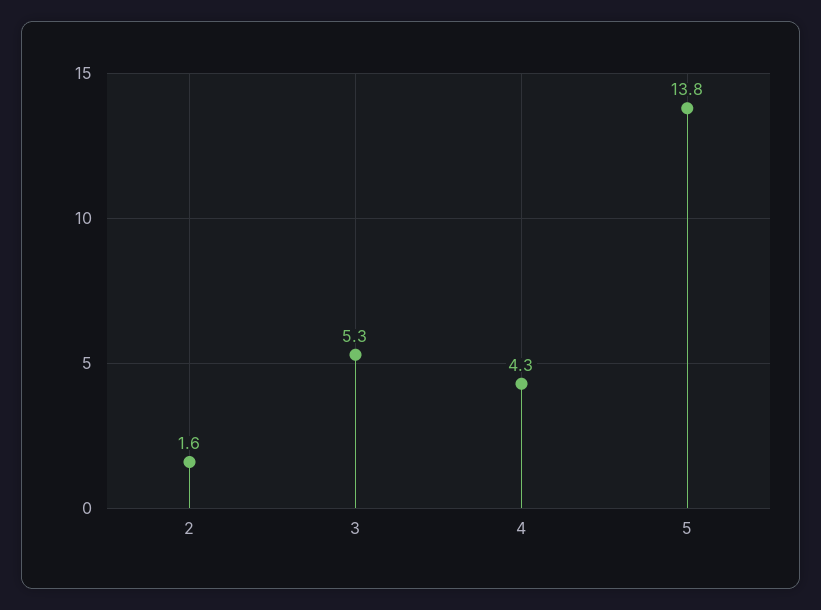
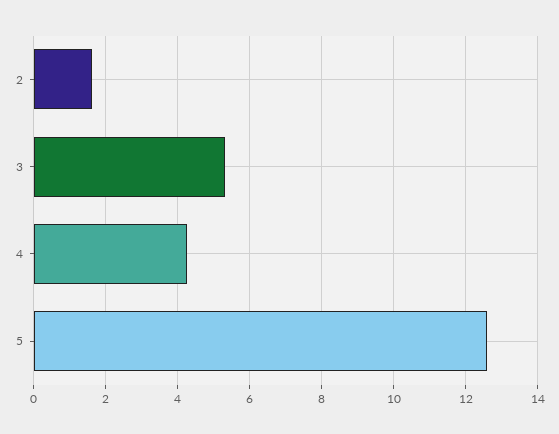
  {
    "2": 1.6,
    "3": 5.3,
    "4": 4.3,
-   "5": 13.8
+   "5": 12.6
  }

